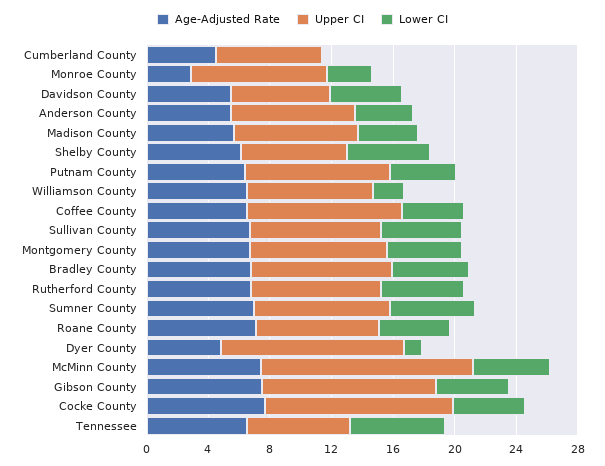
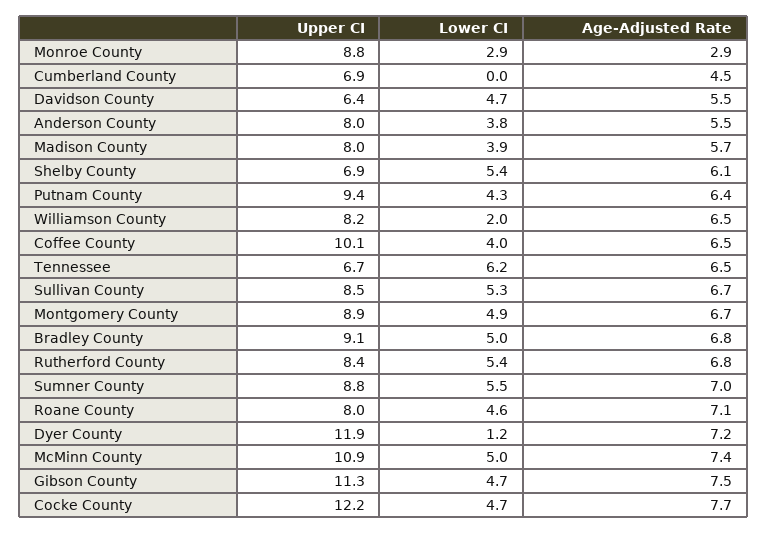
  {
    "Age-Adjusted Rate": {
      "Cumberland County": 4.5,
      "Monroe County": 2.9,
      "Davidson County": 5.5,
      "Anderson County": 5.5,
      "Madison County": 5.7,
      "Shelby County": 6.1,
      "Putnam County": 6.4,
      "Williamson County": 6.5,
      "Coffee County": 6.5,
      "Sullivan County": 6.7,
      "Montgomery County": 6.7,
      "Bradley County": 6.8,
      "Rutherford County": 6.8,
      "Sumner County": 7,
      "Roane County": 7.1,
-     "Dyer County": 5,
+     "Dyer County": 7.2,
      "McMinn County": 7.4,
      "Gibson County": 7.5,
      "Cocke County": 7.7,
      "Tennessee": 6.5
    },
    "Upper CI": {
      "Cumberland County": 6.9,
      "Monroe County": 8.8,
      "Davidson County": 6.4,
      "Anderson County": 8,
      "Madison County": 8,
      "Shelby County": 6.9,
      "Putnam County": 9.4,
      "Williamson County": 8.2,
      "Coffee County": 10.1,
      "Sullivan County": 8.5,
      "Montgomery County": 8.9,
      "Bradley County": 9.1,
      "Rutherford County": 8.4,
      "Sumner County": 8.8,
      "Roane County": 8,
      "Dyer County": 11.9,
-     "McMinn County": 14,
+     "McMinn County": 10.9,
      "Gibson County": 11.3,
      "Cocke County": 12.2,
      "Tennessee": 6.7
    },
    "Lower CI": {
      "Cumberland County": 0,
      "Monroe County": 2.9,
      "Davidson County": 4.7,
      "Anderson County": 3.8,
      "Madison County": 3.9,
      "Shelby County": 5.4,
      "Putnam County": 4.3,
      "Williamson County": 2,
      "Coffee County": 4,
      "Sullivan County": 5.3,
      "Montgomery County": 4.9,
      "Bradley County": 5,
      "Rutherford County": 5.4,
      "Sumner County": 5.5,
      "Roane County": 4.6,
      "Dyer County": 1.2,
      "McMinn County": 5,
      "Gibson County": 4.7,
      "Cocke County": 4.7,
      "Tennessee": 6.2
    }
  }

